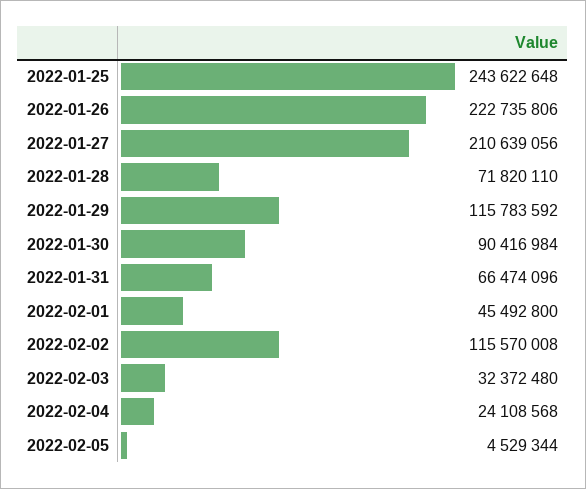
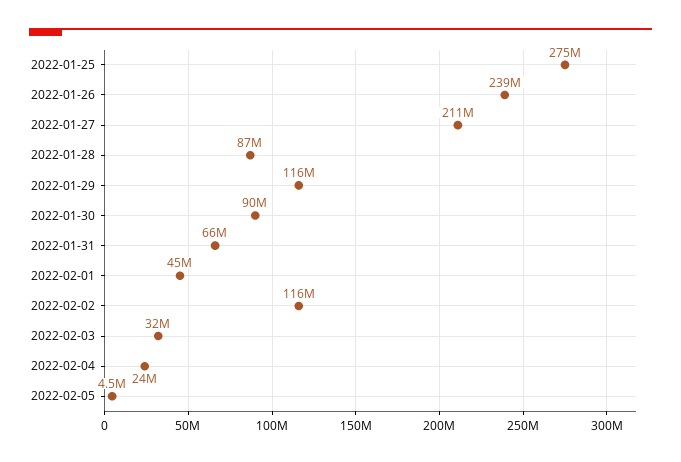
  {
-   "2022-01-25": 243622648,
+   "2022-01-25": 275000000,
-   "2022-01-26": 222735806,
+   "2022-01-26": 239000000,
    "2022-01-27": 210639056,
-   "2022-01-28": 71820110,
+   "2022-01-28": 87000000,
    "2022-01-29": 115783592,
    "2022-01-30": 90416984,
    "2022-01-31": 66474096,
    "2022-02-01": 45492800,
    "2022-02-02": 115570008,
    "2022-02-03": 32372480,
    "2022-02-04": 24108568,
    "2022-02-05": 4529344
  }

